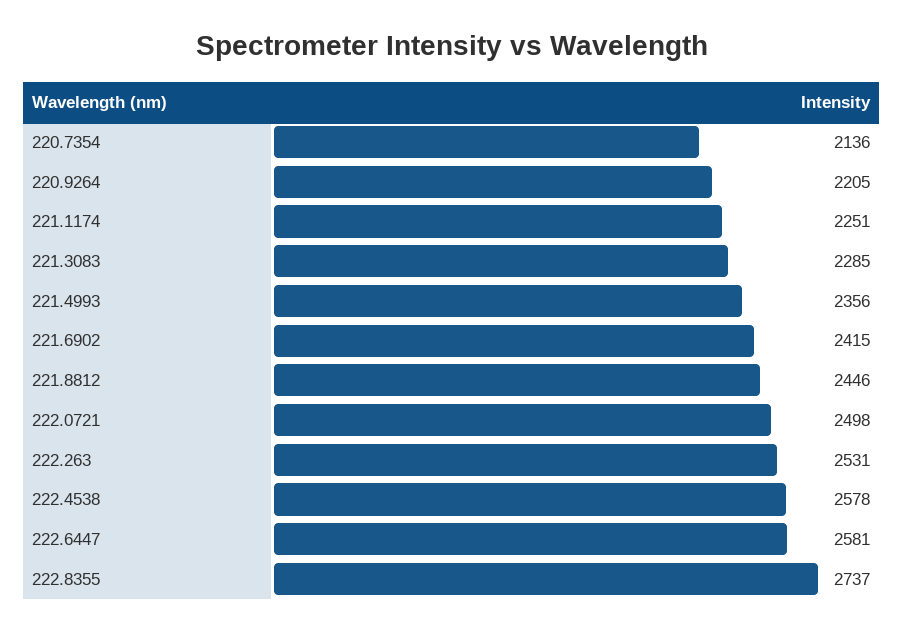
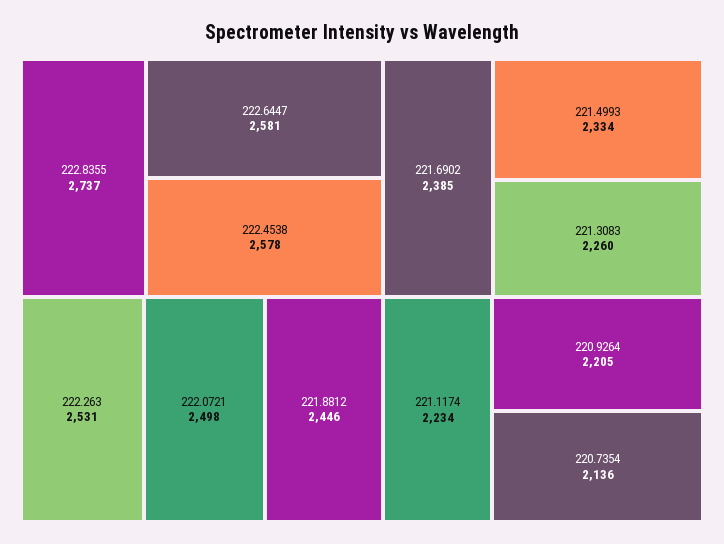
  {
    "220.7354": 2136,
    "220.9264": 2205,
-   "221.1174": 2251,
+   "221.1174": 2234,
-   "221.3083": 2285,
+   "221.3083": 2260,
-   "221.4993": 2356,
+   "221.4993": 2334,
-   "221.6902": 2415,
+   "221.6902": 2385,
    "221.8812": 2446,
    "222.0721": 2498,
    "222.263": 2531,
    "222.4538": 2578,
    "222.6447": 2581,
    "222.8355": 2737
  }

